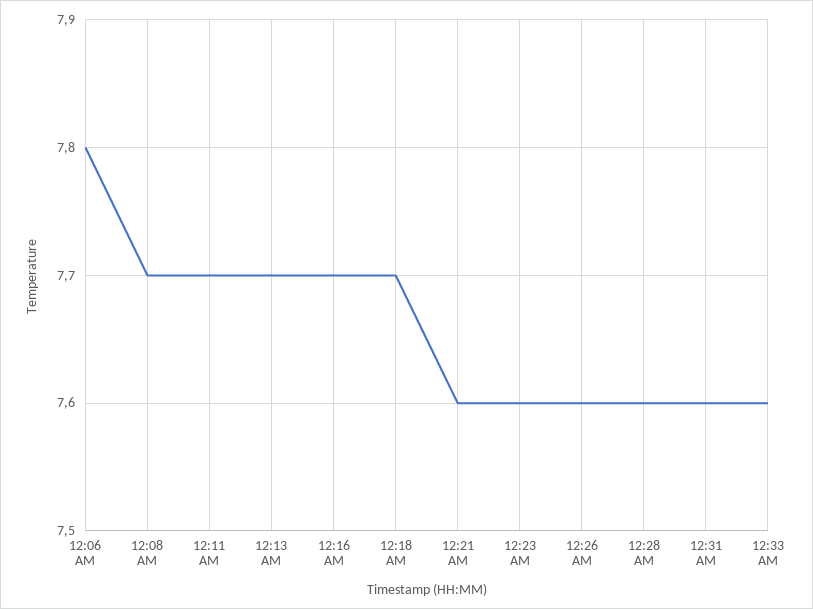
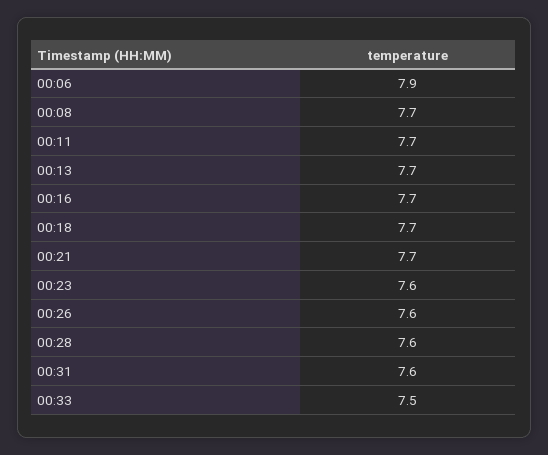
  {
-   "12:06 AM": 7.8,
+   "12:06 AM": 7.9,
    "12:08 AM": 7.7,
    "12:11 AM": 7.7,
    "12:13 AM": 7.7,
    "12:16 AM": 7.7,
    "12:18 AM": 7.7,
-   "12:21 AM": 7.6,
+   "12:21 AM": 7.7,
    "12:23 AM": 7.6,
    "12:26 AM": 7.6,
    "12:28 AM": 7.6,
    "12:31 AM": 7.6,
-   "12:33 AM": 7.6
+   "12:33 AM": 7.5
  }

